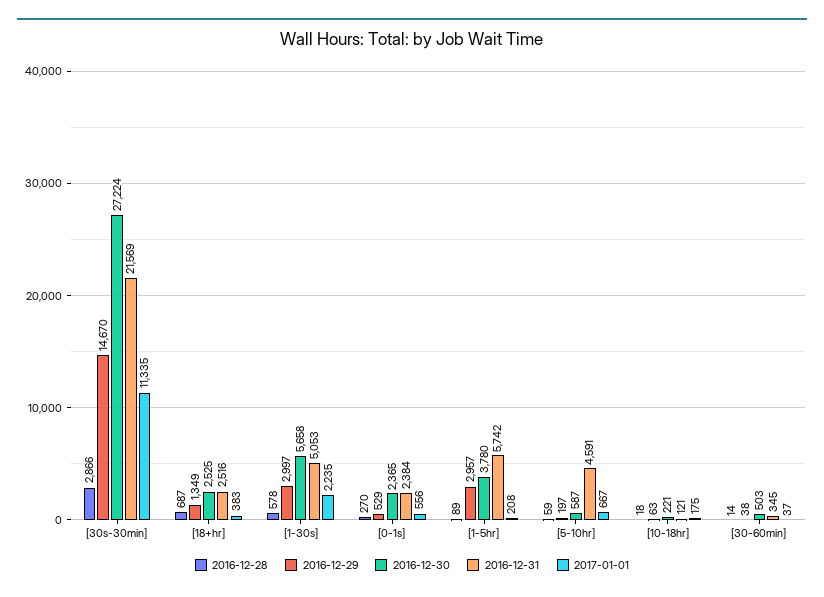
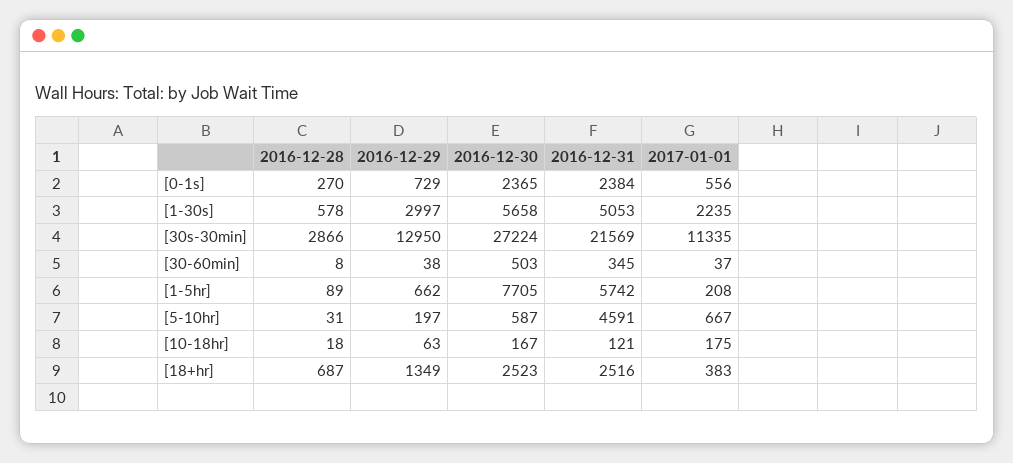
  {
    "2016-12-28": {
      "[30s-30min]": 2866,
      "[18+hr]": 687,
      "[1-30s]": 578,
      "[0-1s]": 270,
      "[1-5hr]": 89,
-     "[5-10hr]": 59,
+     "[5-10hr]": 31,
      "[10-18hr]": 18,
-     "[30-60min]": 14
+     "[30-60min]": 8
    },
    "2016-12-29": {
-     "[30s-30min]": 14670,
+     "[30s-30min]": 12950,
      "[18+hr]": 1349,
      "[1-30s]": 2997,
-     "[0-1s]": 529,
+     "[0-1s]": 729,
-     "[1-5hr]": 2957,
+     "[1-5hr]": 662,
      "[5-10hr]": 197,
      "[10-18hr]": 63,
      "[30-60min]": 38
    },
    "2016-12-30": {
      "[30s-30min]": 27224,
-     "[18+hr]": 2525,
+     "[18+hr]": 2523,
      "[1-30s]": 5658,
      "[0-1s]": 2365,
-     "[1-5hr]": 3780,
+     "[1-5hr]": 7705,
      "[5-10hr]": 587,
-     "[10-18hr]": 221,
+     "[10-18hr]": 167,
      "[30-60min]": 503
    },
    "2016-12-31": {
      "[30s-30min]": 21569,
      "[18+hr]": 2516,
      "[1-30s]": 5053,
      "[0-1s]": 2384,
      "[1-5hr]": 5742,
      "[5-10hr]": 4591,
      "[10-18hr]": 121,
      "[30-60min]": 345
    },
    "2017-01-01": {
      "[30s-30min]": 11335,
      "[18+hr]": 383,
      "[1-30s]": 2235,
      "[0-1s]": 556,
      "[1-5hr]": 208,
      "[5-10hr]": 667,
      "[10-18hr]": 175,
      "[30-60min]": 37
    }
  }

